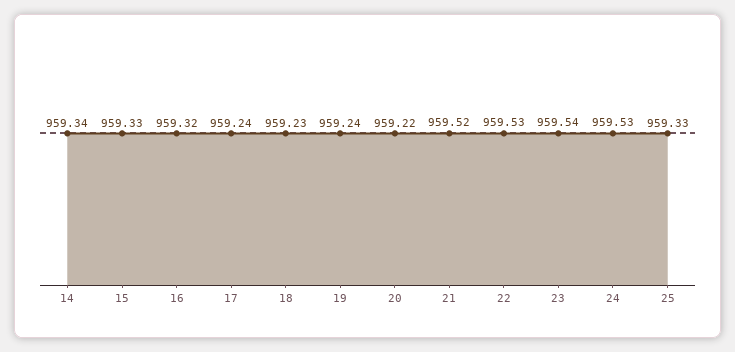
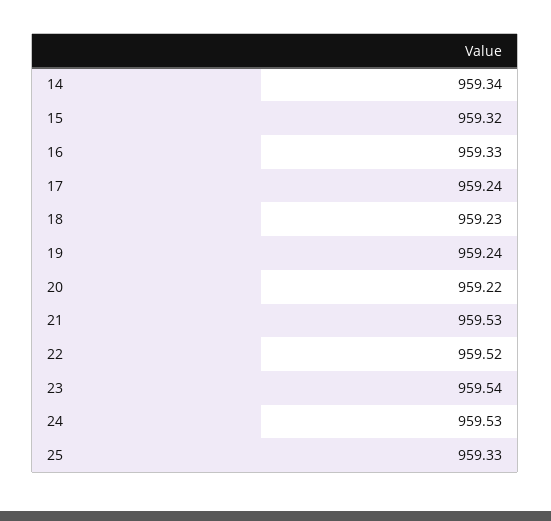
  {
    "14": 959.34,
-   "15": 959.33,
+   "15": 959.32,
-   "16": 959.32,
+   "16": 959.33,
    "17": 959.24,
    "18": 959.23,
    "19": 959.24,
    "20": 959.22,
-   "21": 959.52,
+   "21": 959.53,
-   "22": 959.53,
+   "22": 959.52,
    "23": 959.54,
    "24": 959.53,
    "25": 959.33
  }

